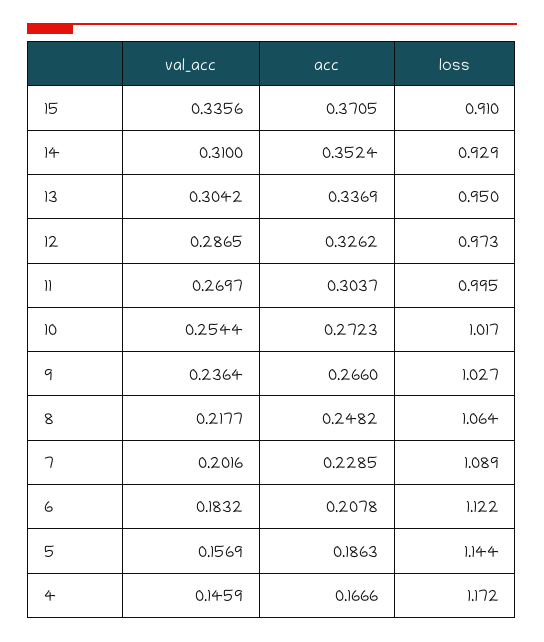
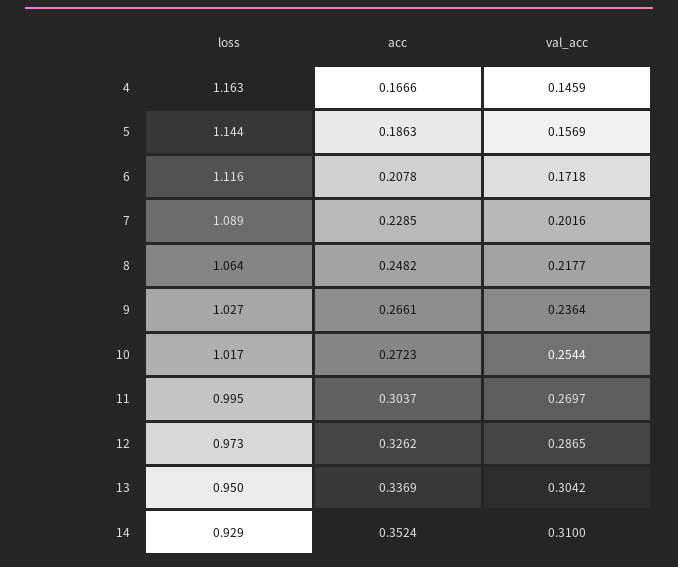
  {
    "val_acc": {
-     "15": 0.3356,
      "14": 0.31,
      "13": 0.3042,
      "12": 0.2865,
      "11": 0.2697,
      "10": 0.2544,
      "9": 0.2364,
      "8": 0.2177,
      "7": 0.2016,
-     "6": 0.1832,
+     "6": 0.1718,
      "5": 0.1569,
      "4": 0.1459
    },
    "acc": {
-     "15": 0.3705,
      "14": 0.3524,
      "13": 0.3369,
      "12": 0.3262,
      "11": 0.3037,
      "10": 0.2723,
-     "9": 0.266,
+     "9": 0.2661,
      "8": 0.2482,
      "7": 0.2285,
      "6": 0.2078,
      "5": 0.1863,
      "4": 0.1666
    },
    "loss": {
-     "15": 0.91,
      "14": 0.929,
      "13": 0.95,
      "12": 0.973,
      "11": 0.995,
      "10": 1.017,
      "9": 1.027,
      "8": 1.064,
      "7": 1.089,
-     "6": 1.122,
+     "6": 1.116,
      "5": 1.144,
-     "4": 1.172
+     "4": 1.163
    }
  }

